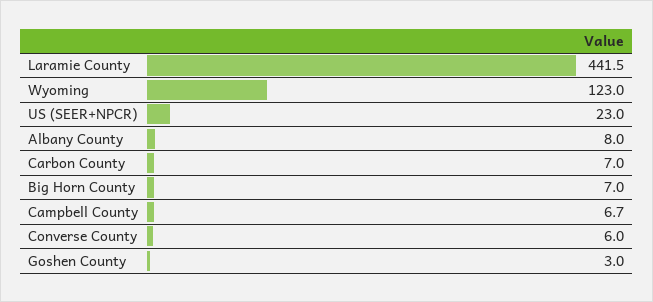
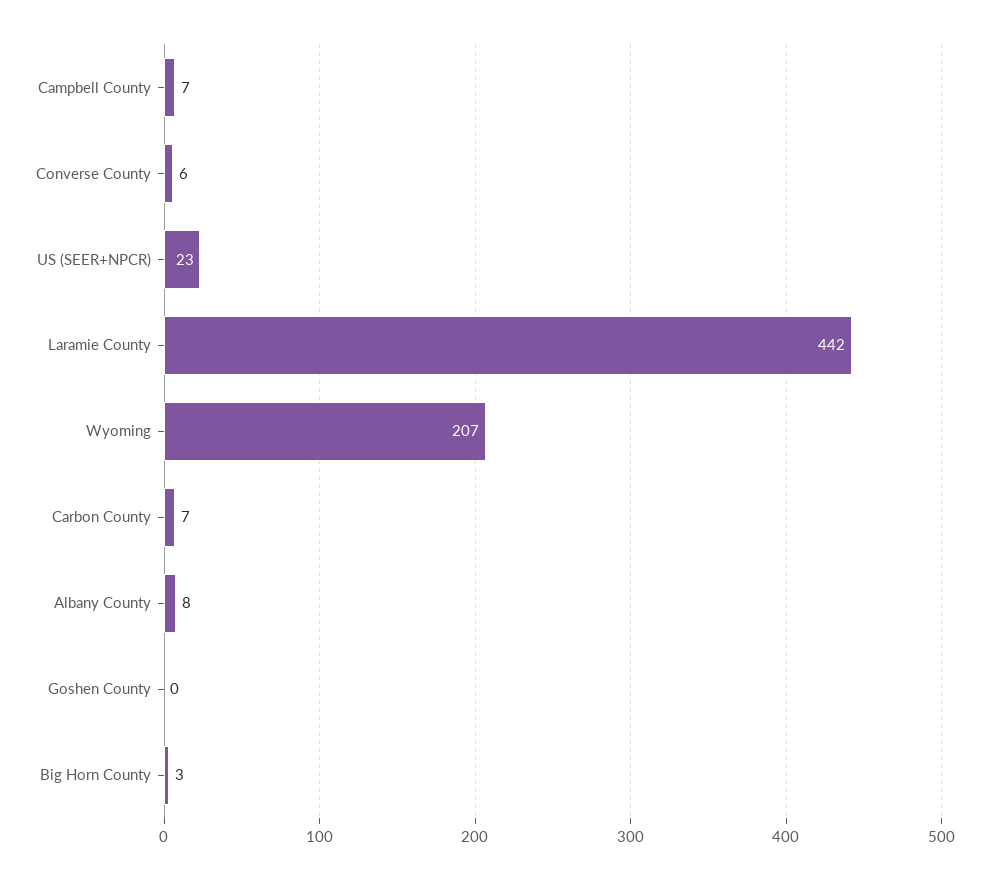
  {
    "Laramie County": 441.5,
-   "Wyoming": 123,
+   "Wyoming": 207,
    "US (SEER+NPCR)": 23,
    "Albany County": 8,
    "Carbon County": 7,
-   "Big Horn County": 7,
+   "Big Horn County": 3,
    "Campbell County": 6.7,
    "Converse County": 6,
-   "Goshen County": 3
+   "Goshen County": 0
  }

